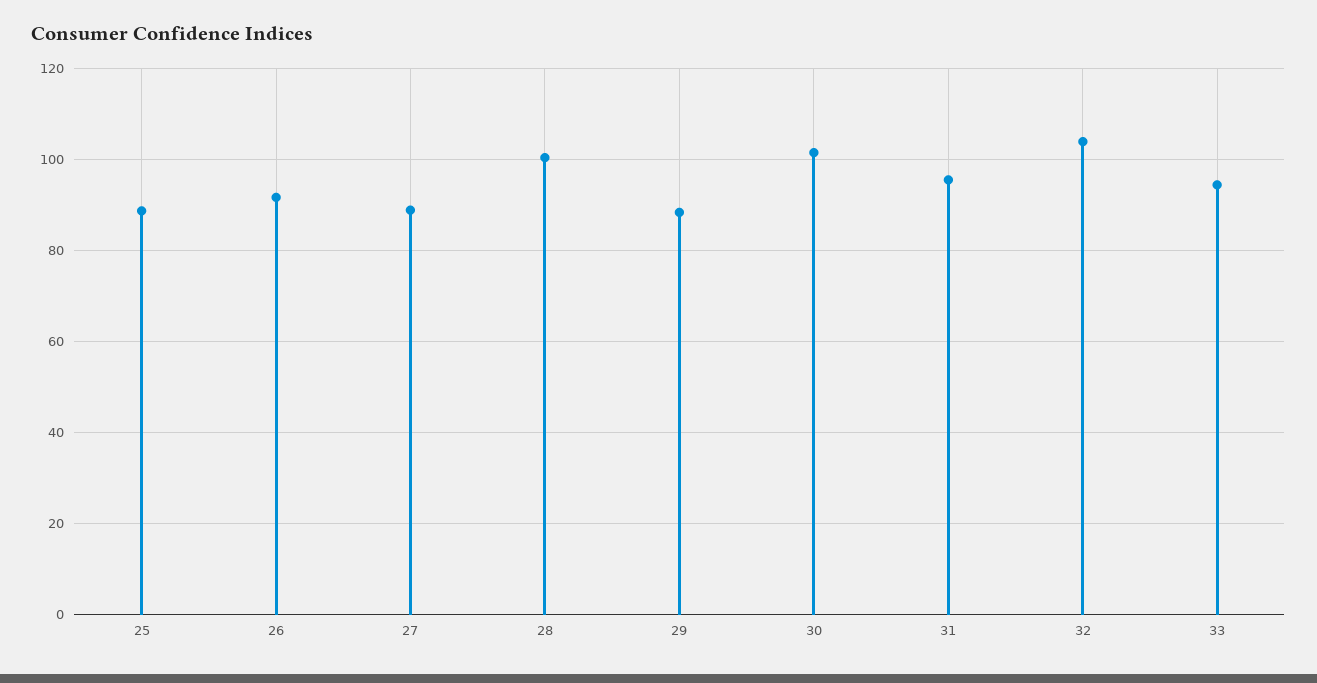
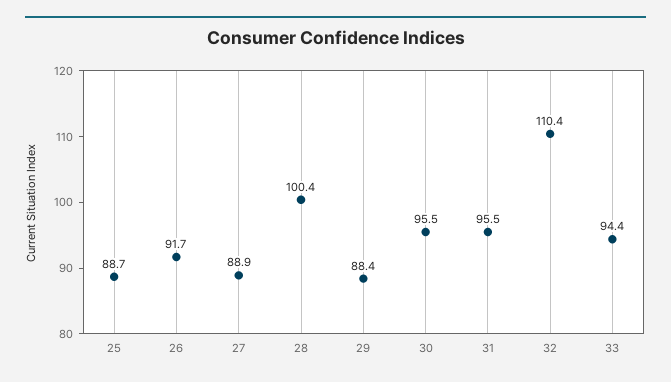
  {
    "25": 88.7,
    "26": 91.7,
    "27": 88.9,
    "28": 100.4,
    "29": 88.4,
-   "30": 102,
+   "30": 95.5,
    "31": 95.5,
-   "32": 104,
+   "32": 110.4,
    "33": 94.4
  }

